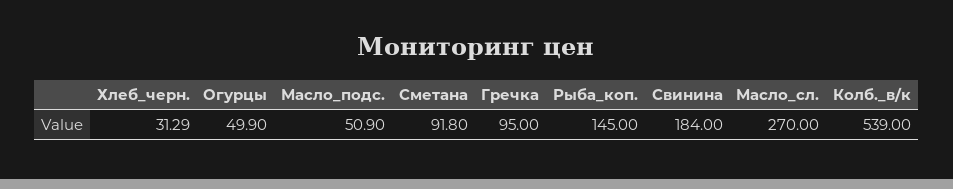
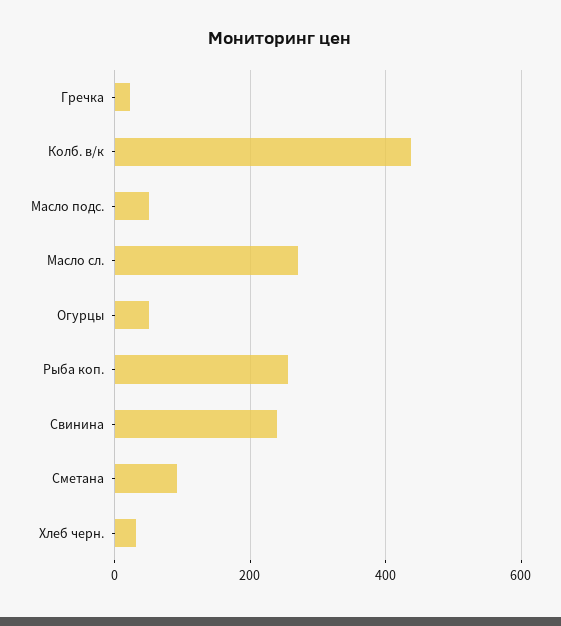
  {
    "Хлеб_черн.": 31.29,
    "Огурцы": 49.9,
    "Масло_подс.": 50.9,
    "Сметана": 91.8,
-   "Гречка": 95,
+   "Гречка": 20,
-   "Рыба_коп.": 145,
+   "Рыба_коп.": 260,
-   "Свинина": 184,
+   "Свинина": 240,
    "Масло_сл.": 270,
-   "Колб._в/к": 539
+   "Колб._в/к": 440
  }

